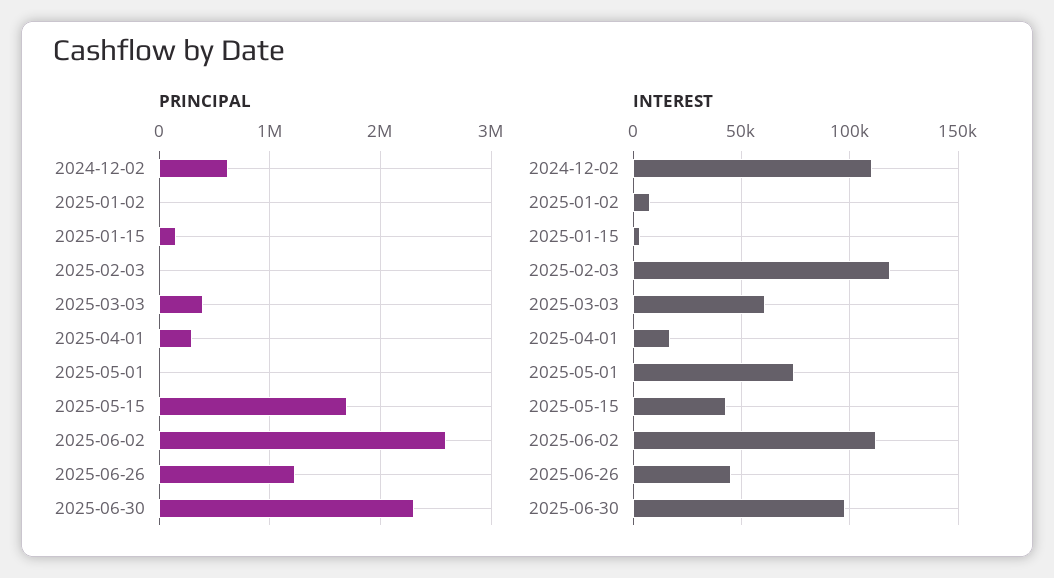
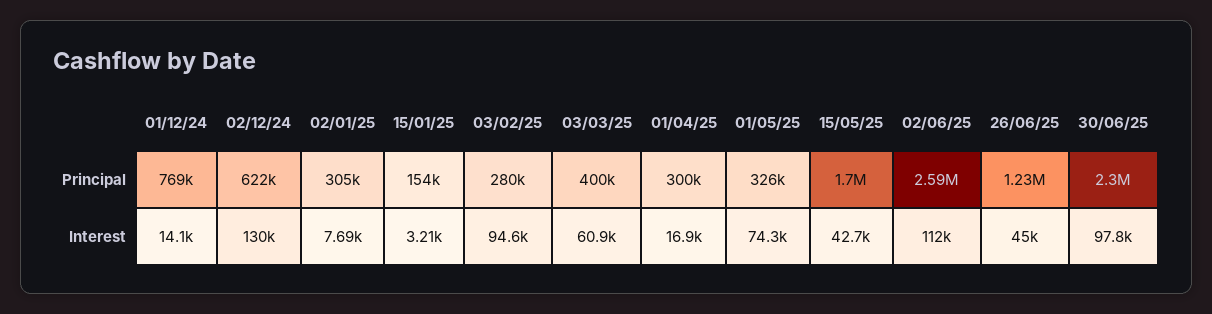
  {
    "PRINCIPAL": {
      "2024-12-02": 622000,
-     "2025-01-02": 0,
+     "2025-01-02": 305000,
      "2025-01-15": 154000,
-     "2025-02-03": 0,
+     "2025-02-03": 280000,
      "2025-03-03": 400000,
      "2025-04-01": 300000,
-     "2025-05-01": 0,
+     "2025-05-01": 326000,
      "2025-05-15": 1700000,
      "2025-06-02": 2590000,
      "2025-06-26": 1230000,
-     "2025-06-30": 2300000
+     "2025-06-30": 2300000,
+     "01/12/24": 769000
    },
    "INTEREST": {
-     "2024-12-02": 110000,
+     "2024-12-02": 130000,
      "2025-01-02": 7690,
      "2025-01-15": 3210,
-     "2025-02-03": 120000,
+     "2025-02-03": 94600,
      "2025-03-03": 60900,
      "2025-04-01": 16900,
      "2025-05-01": 74300,
      "2025-05-15": 42700,
      "2025-06-02": 112000,
      "2025-06-26": 45000,
-     "2025-06-30": 97800
+     "2025-06-30": 97800,
+     "01/12/24": 14100
    }
  }

